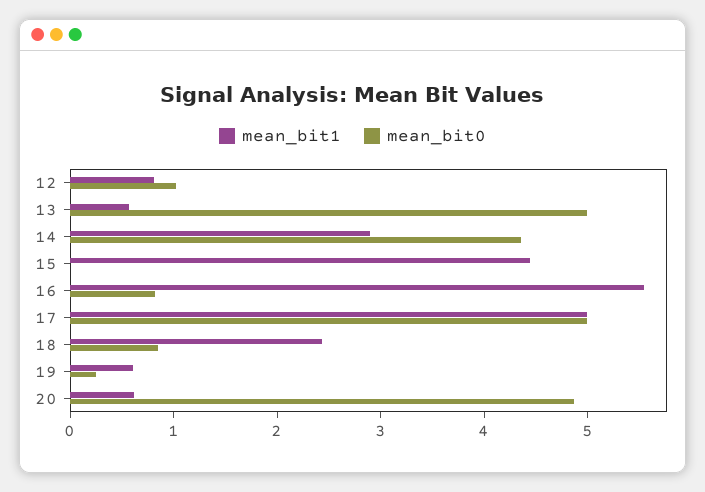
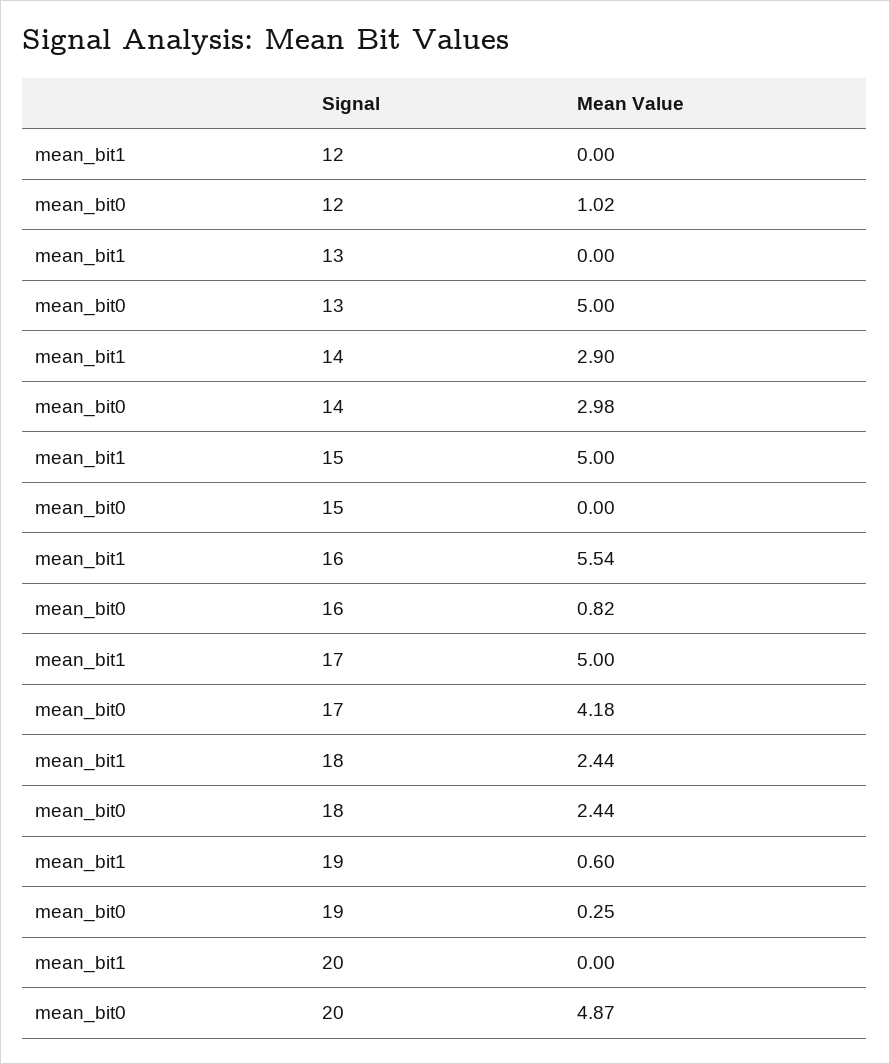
  {
    "mean_bit1": {
-     "12": 0.8,
+     "12": 0,
-     "13": 0.6,
+     "13": 0,
      "14": 2.9,
-     "15": 4.4,
+     "15": 5,
      "16": 5.54,
      "17": 5,
      "18": 2.44,
      "19": 0.6,
-     "20": 0.6
+     "20": 0
    },
    "mean_bit0": {
      "12": 1.02,
      "13": 5,
-     "14": 4.4,
+     "14": 2.98,
      "15": 0,
      "16": 0.82,
-     "17": 5,
+     "17": 4.18,
-     "18": 0.8,
+     "18": 2.44,
      "19": 0.25,
      "20": 4.87
    }
  }

